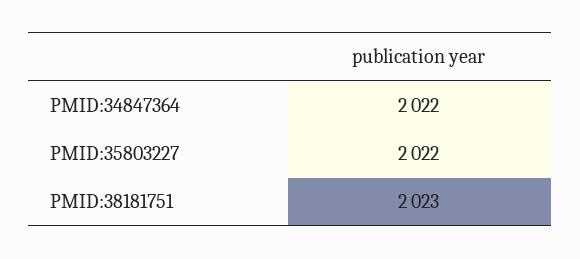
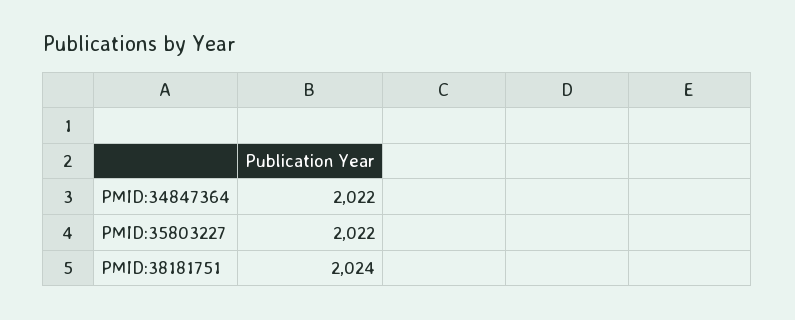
  {
    "PMID:34847364": 2022,
    "PMID:35803227": 2022,
-   "PMID:38181751": 2023
+   "PMID:38181751": 2024
  }

